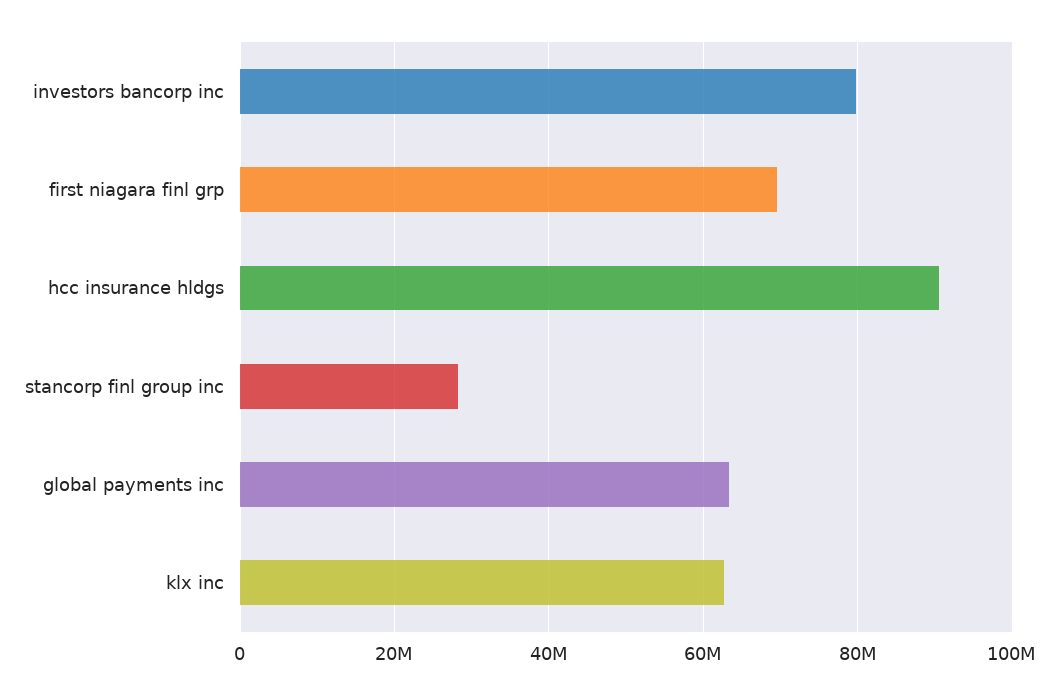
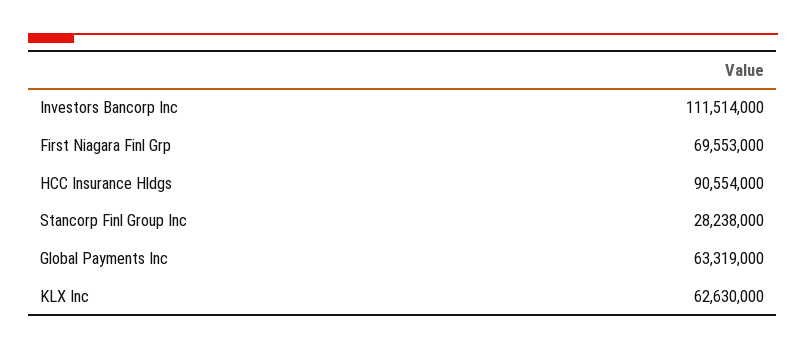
  {
-   "investors bancorp inc": 80000000,
+   "investors bancorp inc": 111514000,
    "first niagara finl grp": 69553000,
    "hcc insurance hldgs": 90554000,
    "stancorp finl group inc": 28238000,
    "global payments inc": 63319000,
    "klx inc": 62630000
  }

